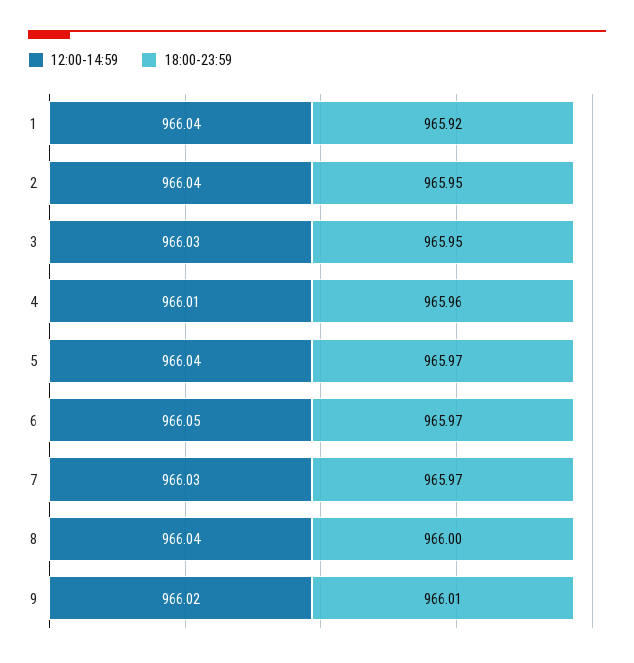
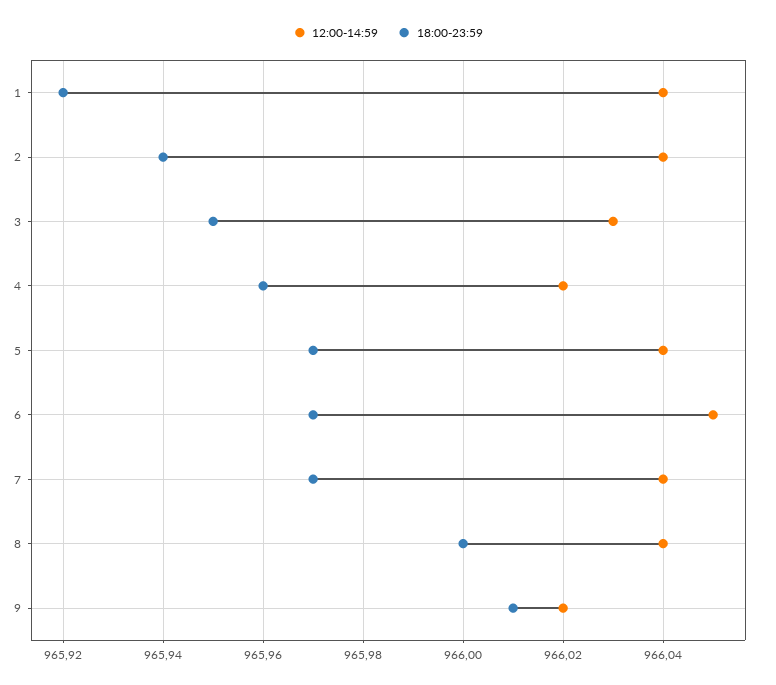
  {
    "12:00-14:59": {
      "1": 966.04,
      "2": 966.04,
      "3": 966.03,
-     "4": 966.01,
+     "4": 966.02,
      "5": 966.04,
      "6": 966.05,
-     "7": 966.03,
+     "7": 966.04,
      "8": 966.04,
      "9": 966.02
    },
    "18:00-23:59": {
      "1": 965.92,
-     "2": 965.95,
+     "2": 965.94,
      "3": 965.95,
      "4": 965.96,
      "5": 965.97,
      "6": 965.97,
      "7": 965.97,
      "8": 966,
      "9": 966.01
    }
  }

